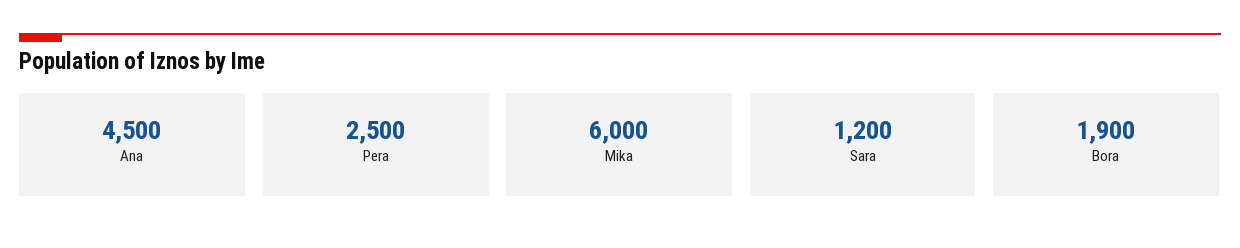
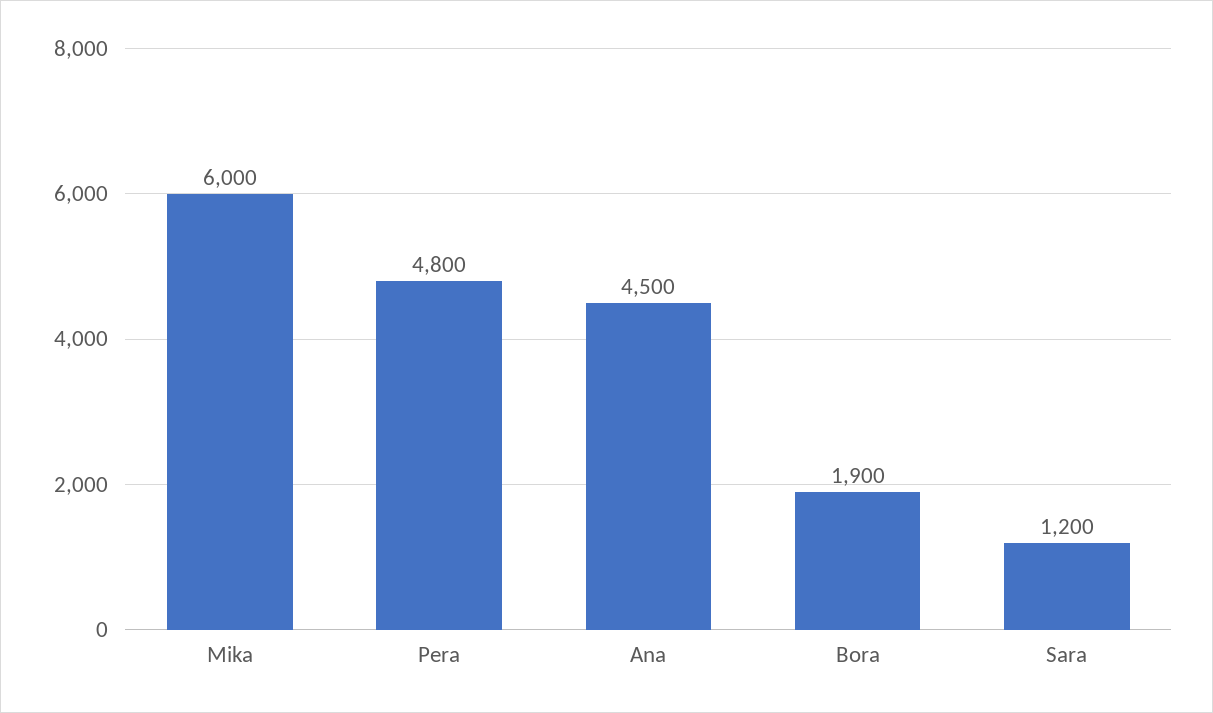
  {
    "Ana": 4500,
-   "Pera": 2500,
+   "Pera": 4800,
    "Mika": 6000,
    "Sara": 1200,
    "Bora": 1900
  }

